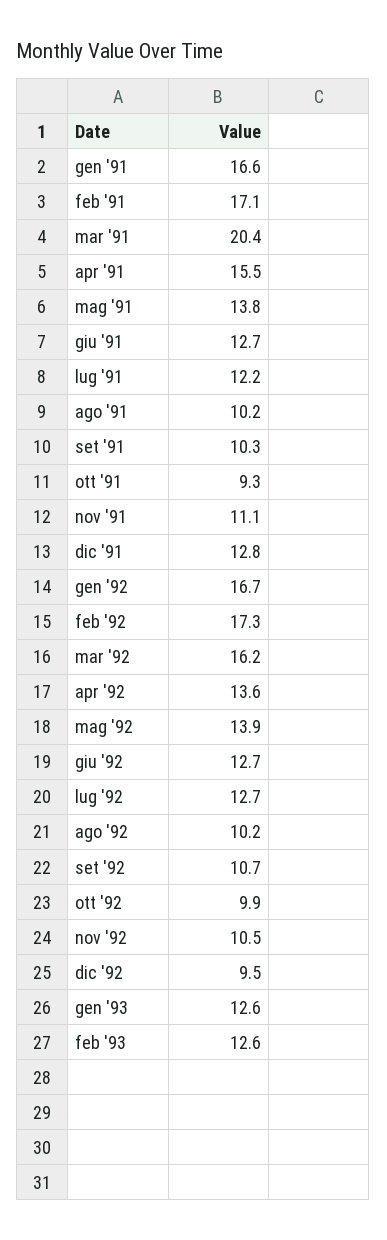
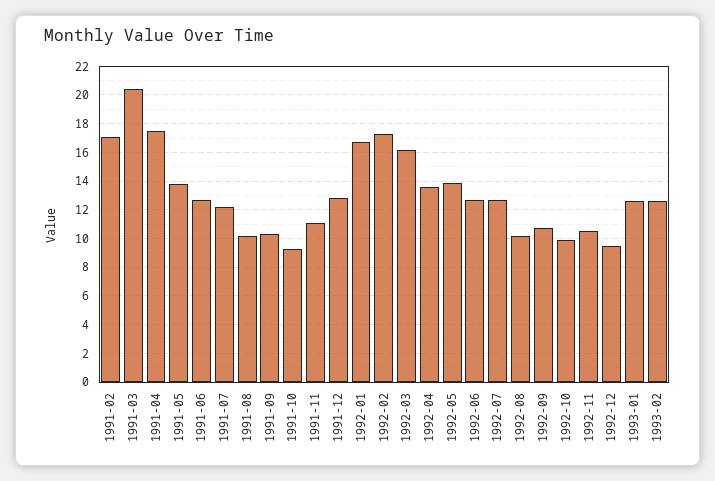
  {
-   "gen '91": 16.6,
    "feb '91": 17.1,
    "mar '91": 20.4,
-   "apr '91": 15.5,
+   "apr '91": 17.5,
    "mag '91": 13.8,
    "giu '91": 12.7,
    "lug '91": 12.2,
    "ago '91": 10.2,
    "set '91": 10.3,
    "ott '91": 9.3,
    "nov '91": 11.1,
    "dic '91": 12.8,
    "gen '92": 16.7,
    "feb '92": 17.3,
    "mar '92": 16.2,
    "apr '92": 13.6,
    "mag '92": 13.9,
    "giu '92": 12.7,
    "lug '92": 12.7,
    "ago '92": 10.2,
    "set '92": 10.7,
    "ott '92": 9.9,
    "nov '92": 10.5,
    "dic '92": 9.5,
    "gen '93": 12.6,
    "feb '93": 12.6
  }

